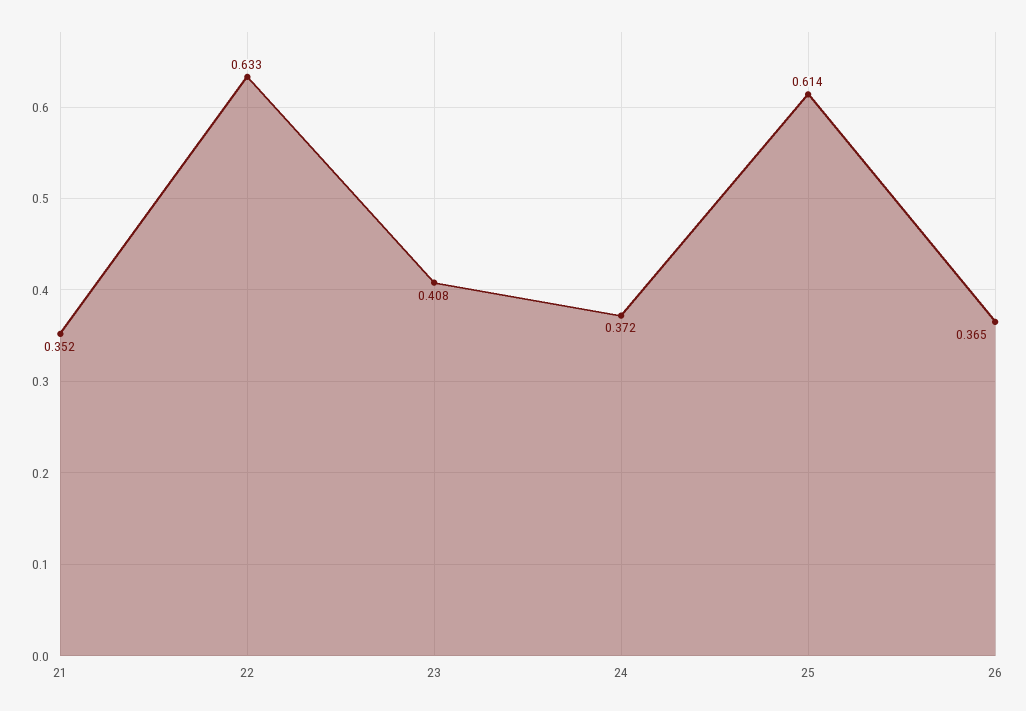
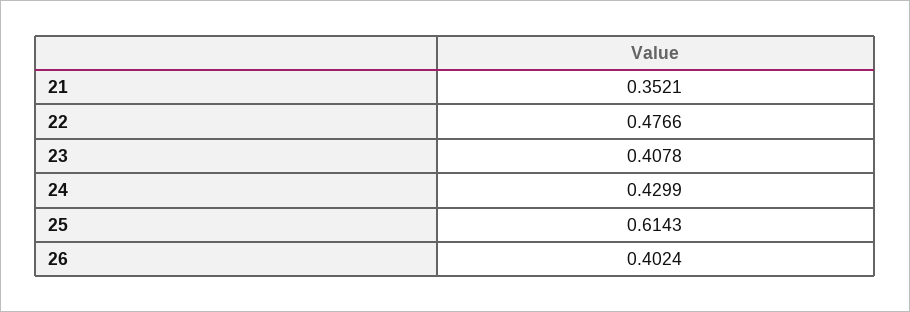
  {
    "21": 0.3521,
-   "22": 0.633,
+   "22": 0.4766,
    "23": 0.4078,
-   "24": 0.372,
+   "24": 0.4299,
    "25": 0.6143,
-   "26": 0.365
+   "26": 0.4024
  }

